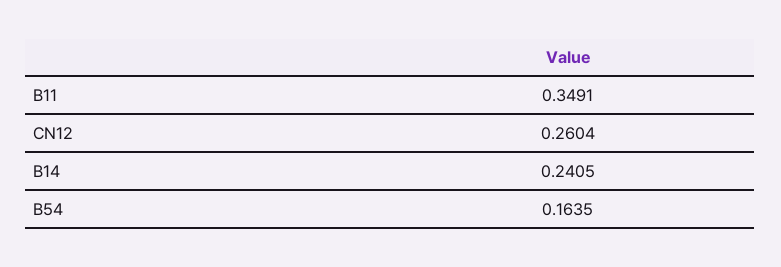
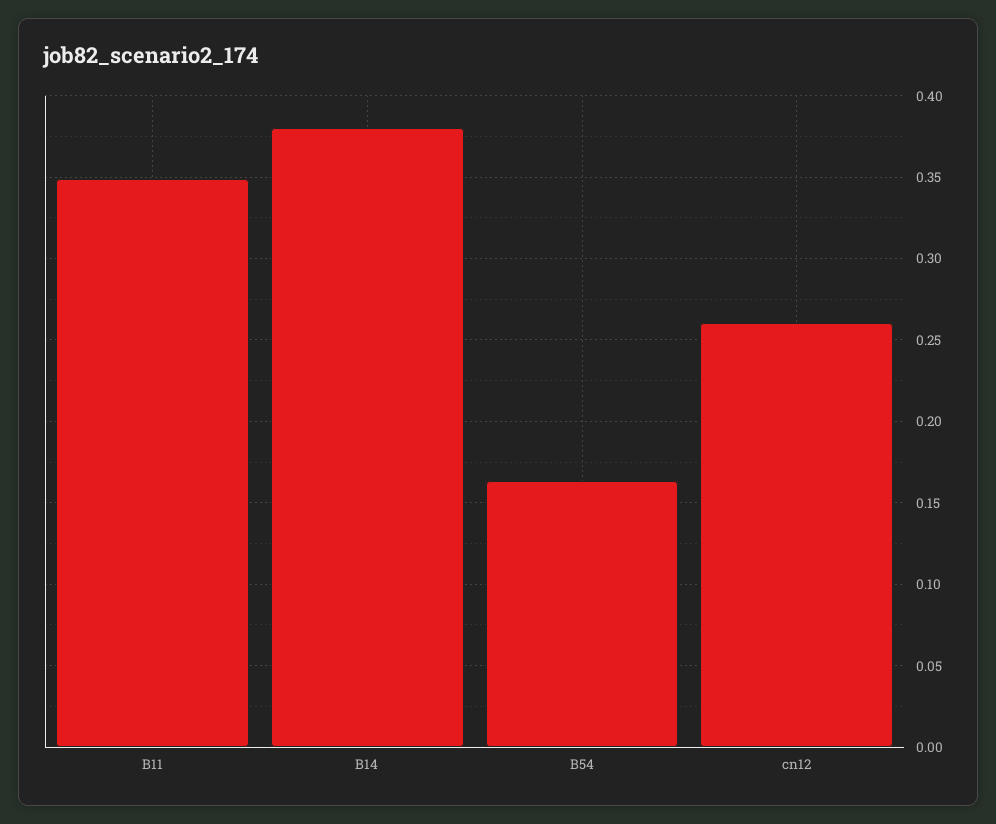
  {
    "B11": 0.3491,
    "CN12": 0.2604,
-   "B14": 0.2405,
+   "B14": 0.38,
    "B54": 0.1635
  }

